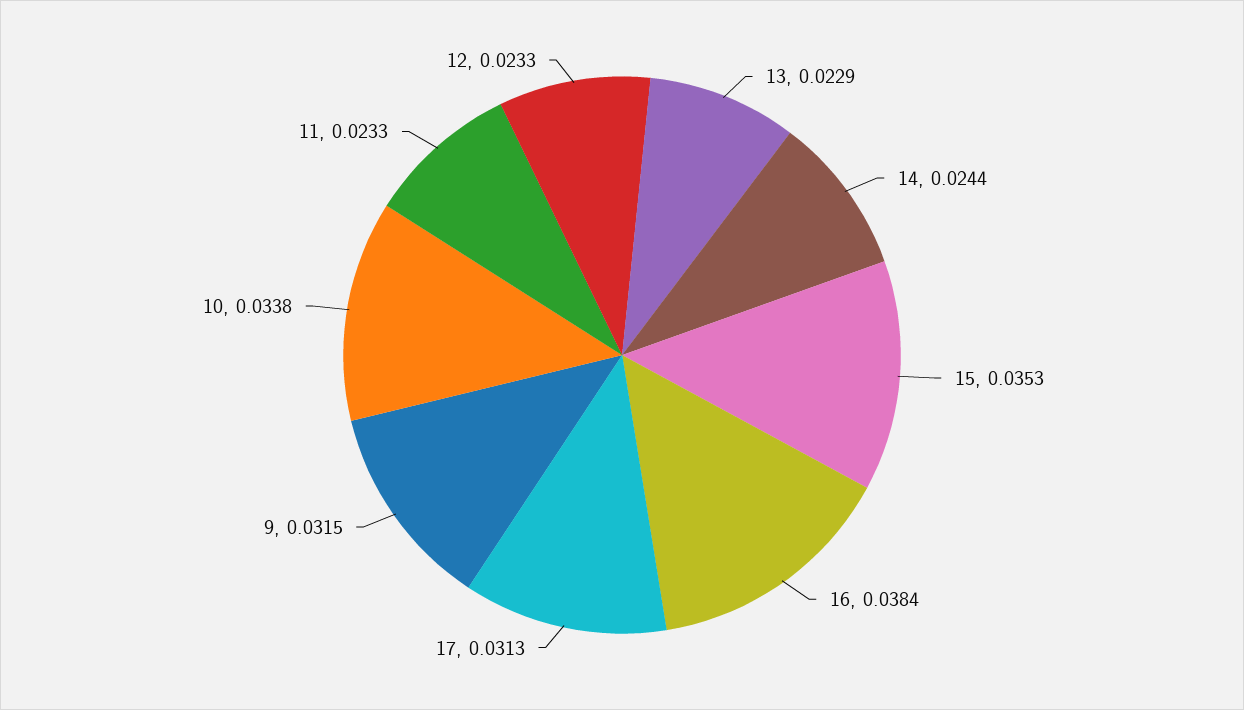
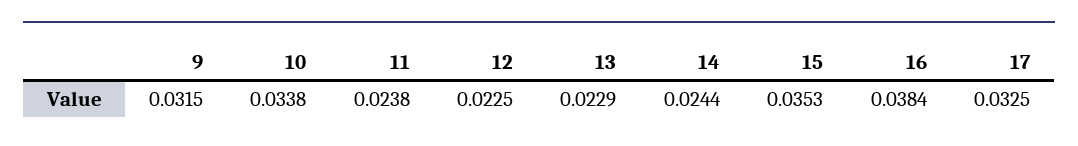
  {
    "13": 0.0229,
    "14": 0.0244,
    "15": 0.0353,
    "16": 0.0384,
-   "17": 0.0313,
+   "17": 0.0325,
    "9": 0.0315,
    "10": 0.0338,
-   "11": 0.0233,
+   "11": 0.0238,
-   "12": 0.0233
+   "12": 0.0225
  }

